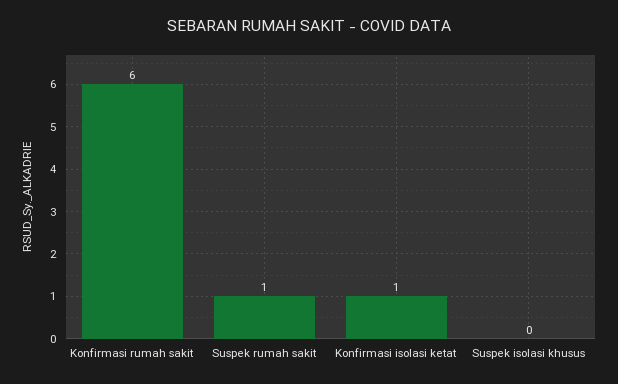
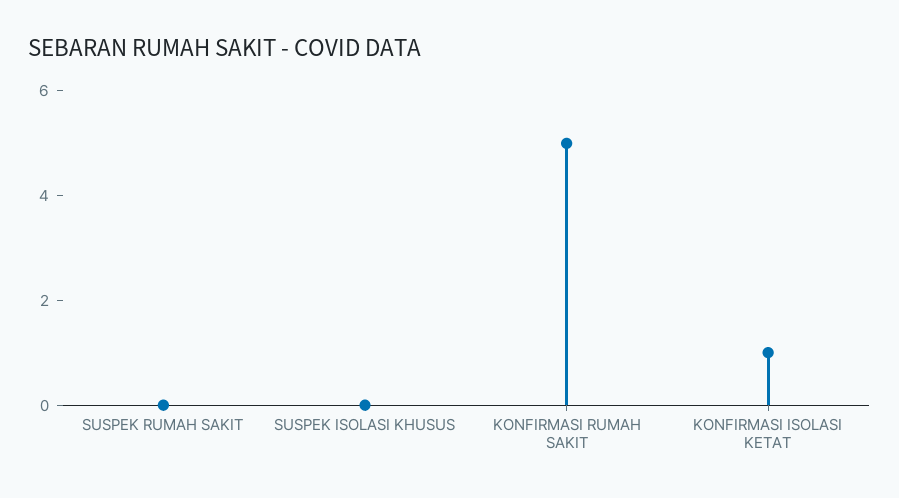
  {
-   "Konfirmasi rumah sakit": 6,
+   "Konfirmasi rumah sakit": 5,
-   "Suspek rumah sakit": 1,
+   "Suspek rumah sakit": 0,
    "Konfirmasi isolasi ketat": 1,
    "Suspek isolasi khusus": 0
  }

